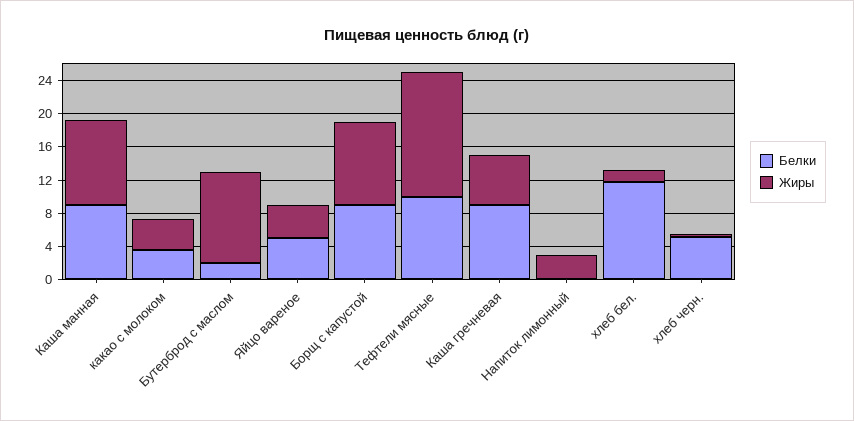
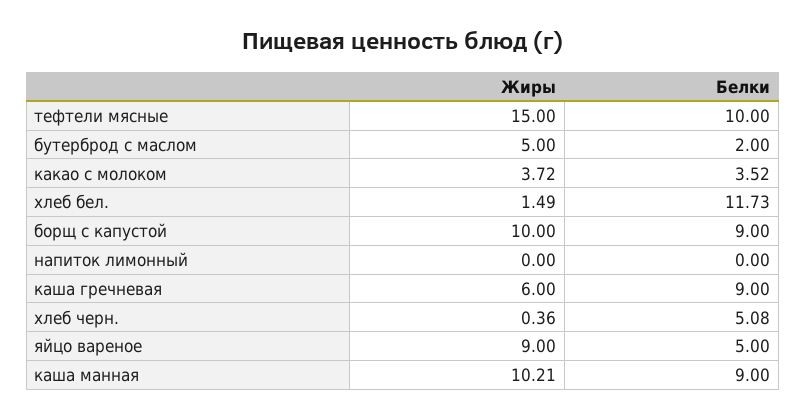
  {
    "Белки": {
      "Каша манная": 9,
      "какао с молоком": 3.52,
      "Бутерброд с маслом": 2,
      "Яйцо вареное": 5,
      "Борщ с капустой": 9,
      "Тефтели мясные": 10,
      "Каша гречневая": 9,
      "Напиток лимонный": 0,
      "хлеб бел.": 11.73,
      "хлеб черн.": 5.08
    },
    "Жиры": {
      "Каша манная": 10.21,
      "какао с молоком": 3.72,
-     "Бутерброд с маслом": 11,
+     "Бутерброд с маслом": 5,
-     "Яйцо вареное": 4,
+     "Яйцо вареное": 9,
      "Борщ с капустой": 10,
      "Тефтели мясные": 15,
      "Каша гречневая": 6,
-     "Напиток лимонный": 3,
+     "Напиток лимонный": 0,
      "хлеб бел.": 1.49,
      "хлеб черн.": 0.36
    }
  }

